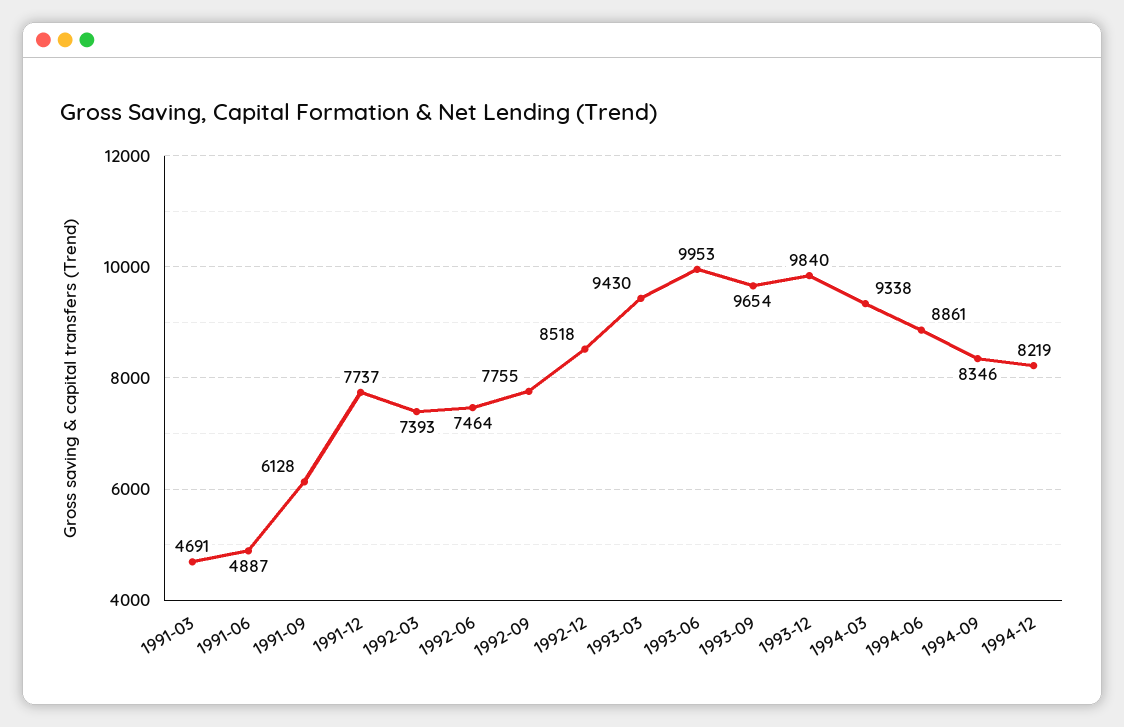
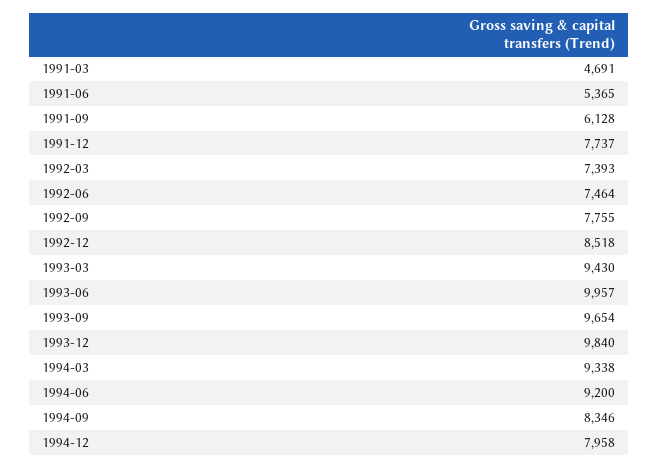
  {
    "1991-03": 4691,
-   "1991-06": 4887,
+   "1991-06": 5365,
    "1991-09": 6128,
    "1991-12": 7737,
    "1992-03": 7393,
    "1992-06": 7464,
    "1992-09": 7755,
    "1992-12": 8518,
    "1993-03": 9430,
-   "1993-06": 9953,
+   "1993-06": 9957,
    "1993-09": 9654,
    "1993-12": 9840,
    "1994-03": 9338,
-   "1994-06": 8861,
+   "1994-06": 9200,
    "1994-09": 8346,
-   "1994-12": 8219
+   "1994-12": 7958
  }

